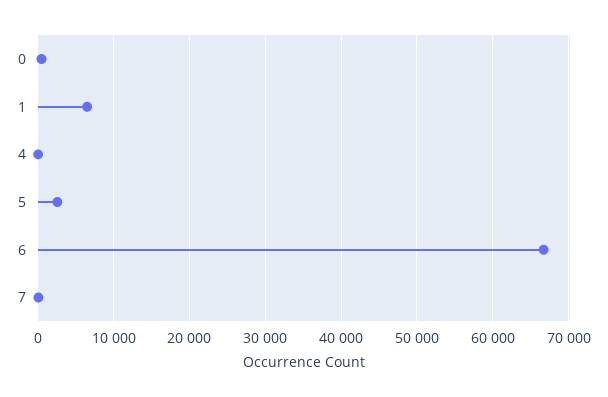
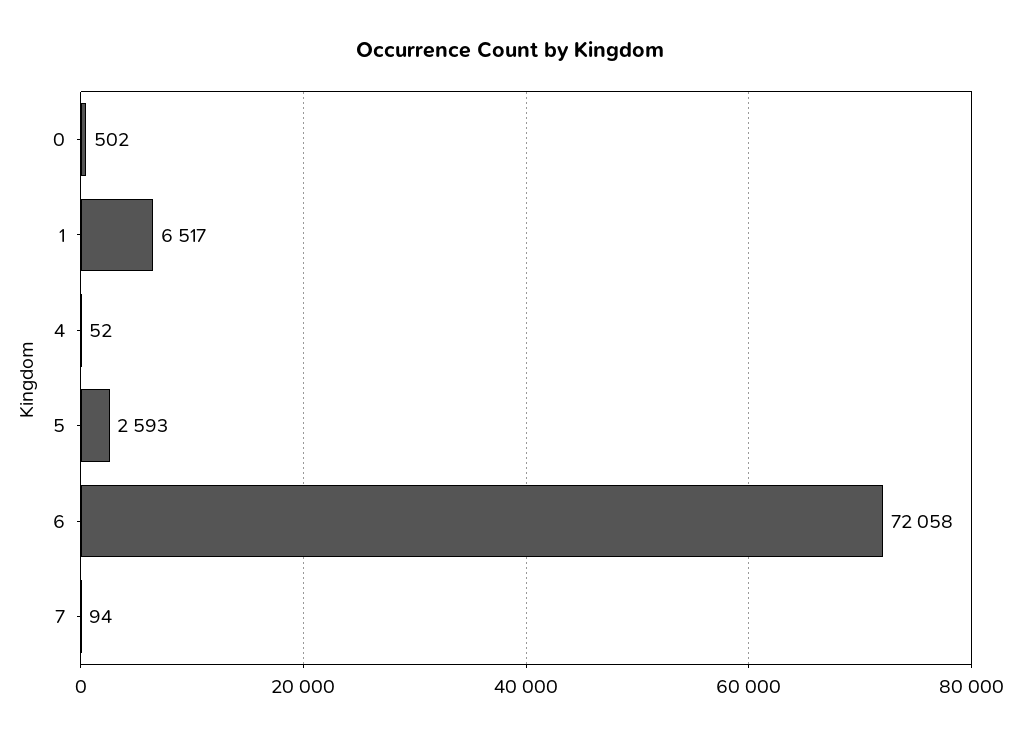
  {
    "0": 502,
    "1": 6517,
    "4": 52,
    "5": 2593,
-   "6": 67000,
+   "6": 72058,
    "7": 94
  }

